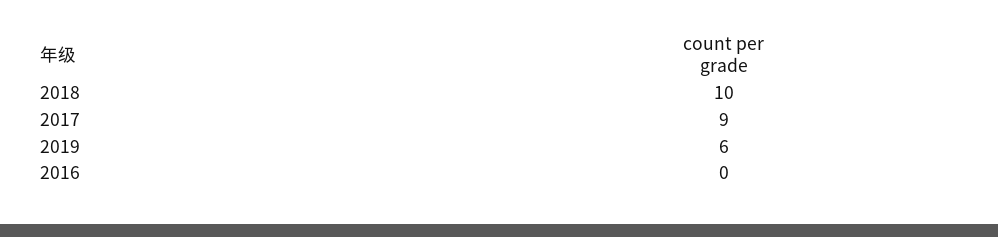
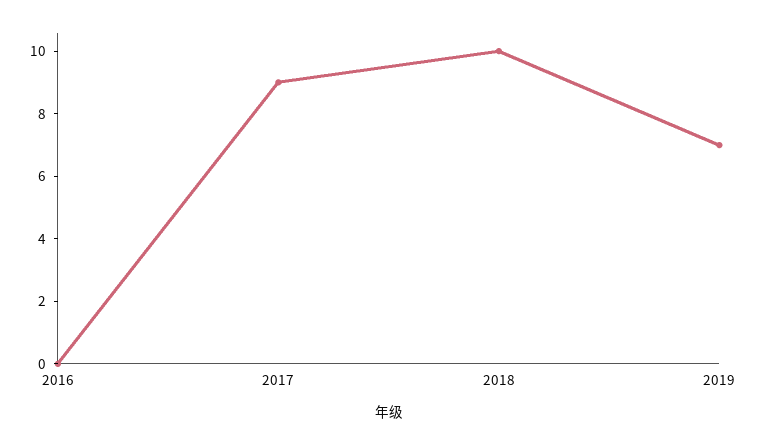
  {
    "2018": 10,
    "2017": 9,
-   "2019": 6,
+   "2019": 7,
    "2016": 0
  }

